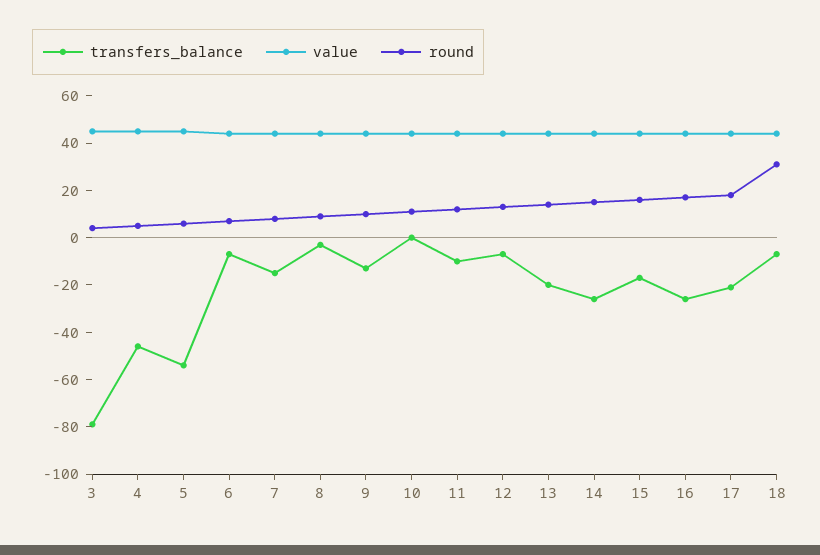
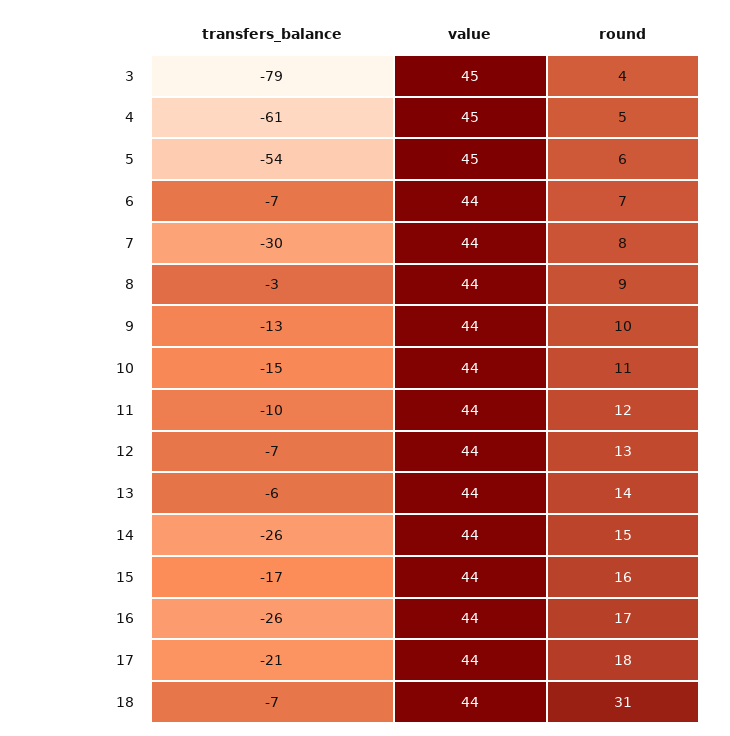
  {
    "transfers_balance": {
      "3": -79,
-     "4": -45,
+     "4": -61,
      "5": -54,
      "6": -7,
-     "7": -15,
+     "7": -30,
      "8": -3,
      "9": -13,
-     "10": 0,
+     "10": -15,
      "11": -10,
      "12": -7,
-     "13": -20,
+     "13": -6,
      "14": -26,
      "15": -17,
      "16": -26,
      "17": -21,
      "18": -7
    },
    "value": {
      "3": 45,
      "4": 45,
      "5": 45,
      "6": 44,
      "7": 44,
      "8": 44,
      "9": 44,
      "10": 44,
      "11": 44,
      "12": 44,
      "13": 44,
      "14": 44,
      "15": 44,
      "16": 44,
      "17": 44,
      "18": 44
    },
    "round": {
      "3": 4,
      "4": 5,
      "5": 6,
      "6": 7,
      "7": 8,
      "8": 9,
      "9": 10,
      "10": 11,
      "11": 12,
      "12": 13,
      "13": 14,
      "14": 15,
      "15": 16,
      "16": 17,
      "17": 18,
      "18": 31
    }
  }

